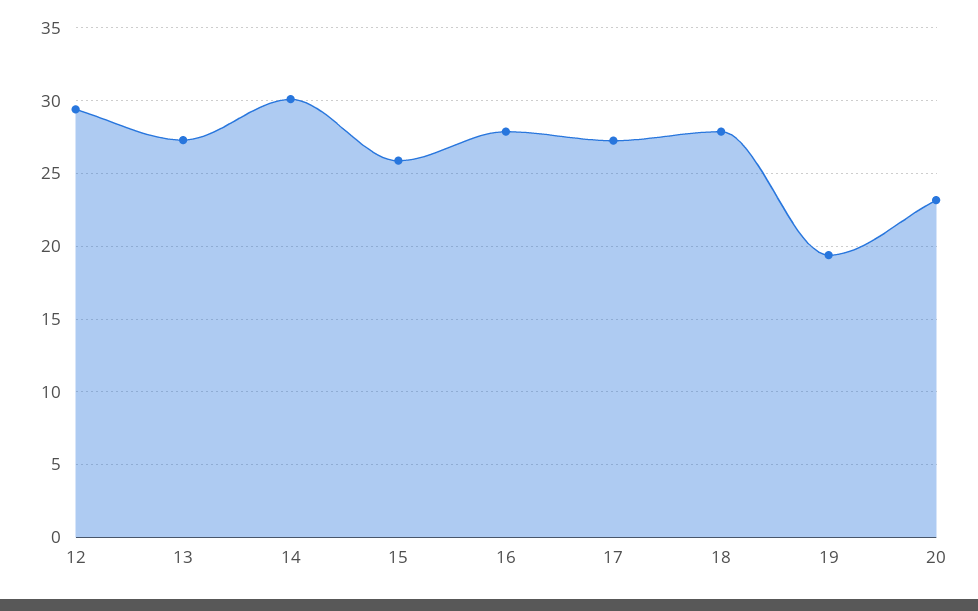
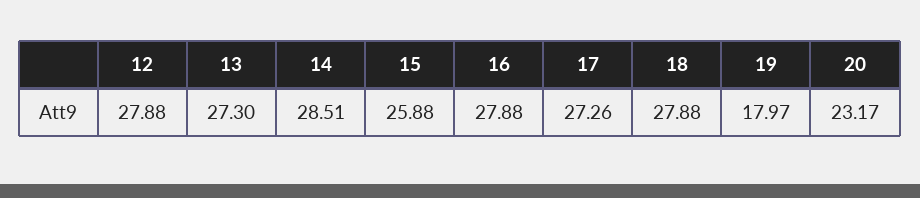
  {
-   "12": 29.5,
+   "12": 27.88,
    "13": 27.3,
-   "14": 30,
+   "14": 28.51,
    "15": 25.88,
    "16": 27.88,
    "17": 27.26,
    "18": 27.88,
-   "19": 19.5,
+   "19": 17.97,
    "20": 23.17
  }

